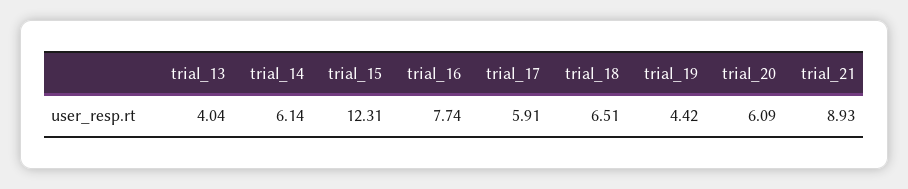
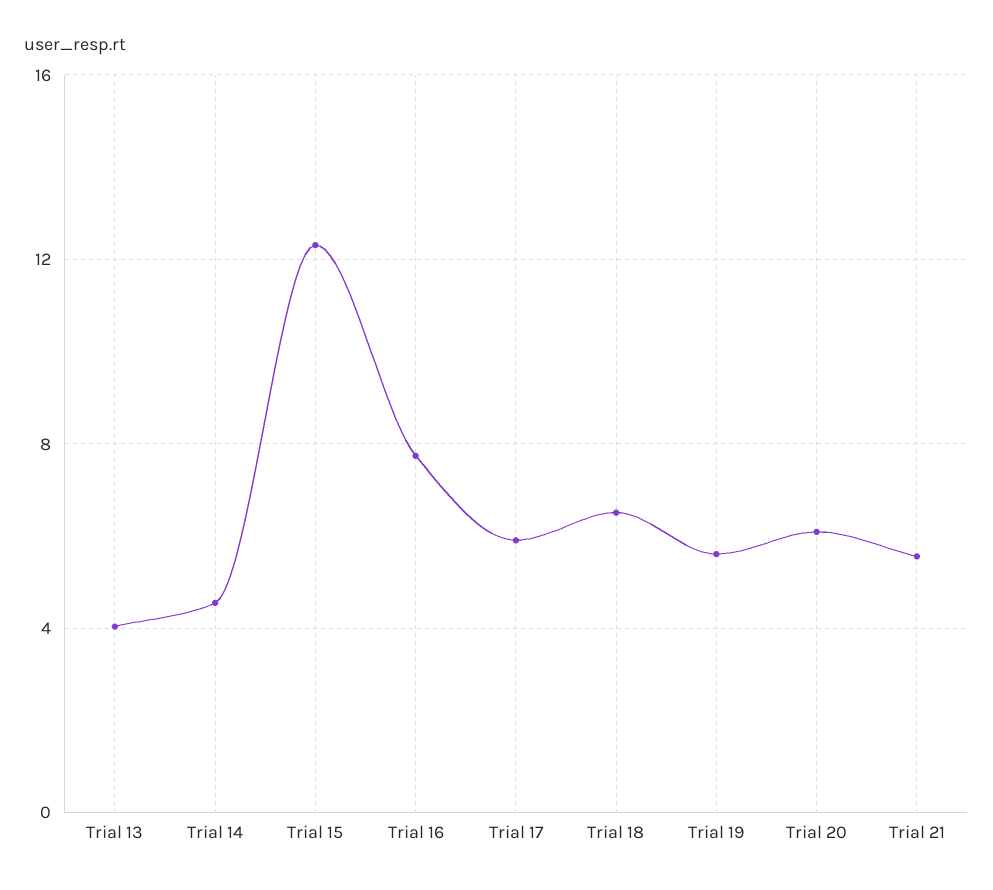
  {
    "trial_13": 4.04,
-   "trial_14": 6.14,
+   "trial_14": 4.5,
    "trial_15": 12.31,
    "trial_16": 7.74,
    "trial_17": 5.91,
    "trial_18": 6.51,
-   "trial_19": 4.42,
+   "trial_19": 5.5,
    "trial_20": 6.09,
-   "trial_21": 8.93
+   "trial_21": 5.5
  }

